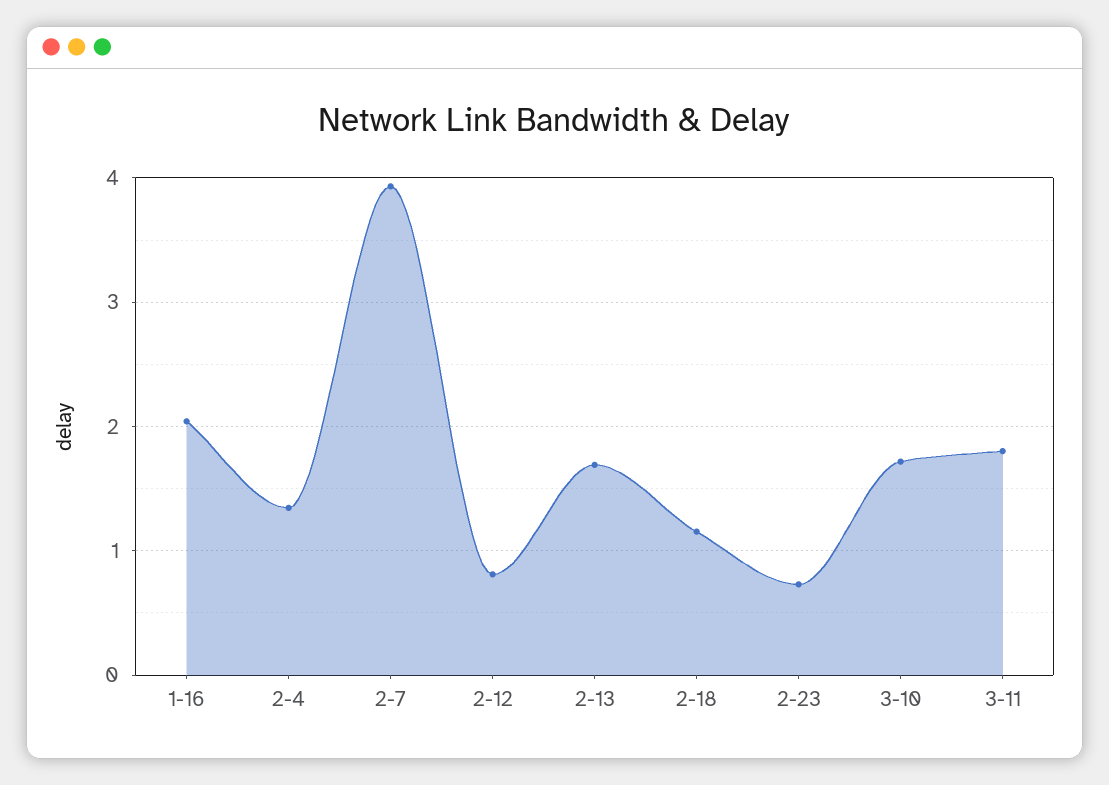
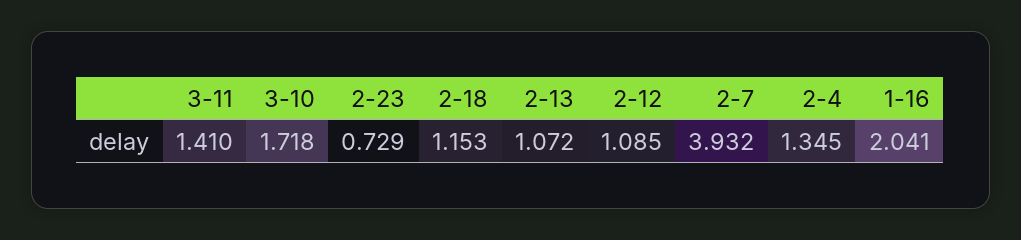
  {
    "1-16": 2.041,
    "2-4": 1.345,
    "2-7": 3.932,
-   "2-12": 0.8,
+   "2-12": 1.085,
-   "2-13": 1.7,
+   "2-13": 1.072,
    "2-18": 1.153,
    "2-23": 0.729,
    "3-10": 1.718,
-   "3-11": 1.8
+   "3-11": 1.41
  }

